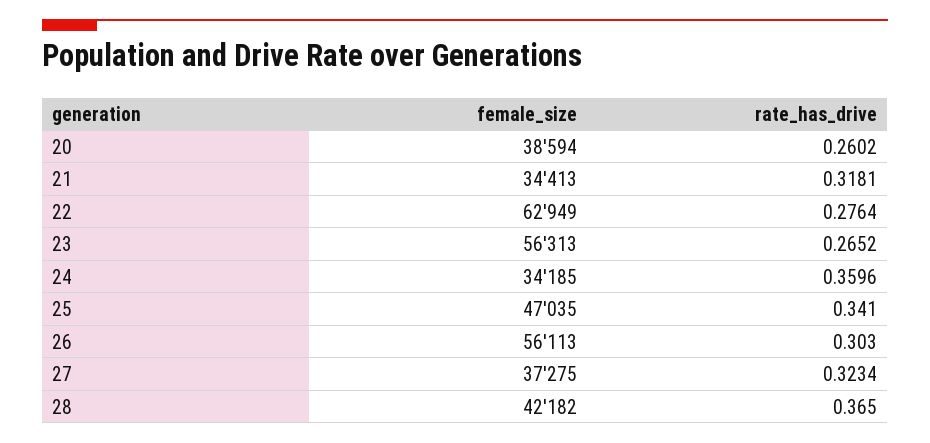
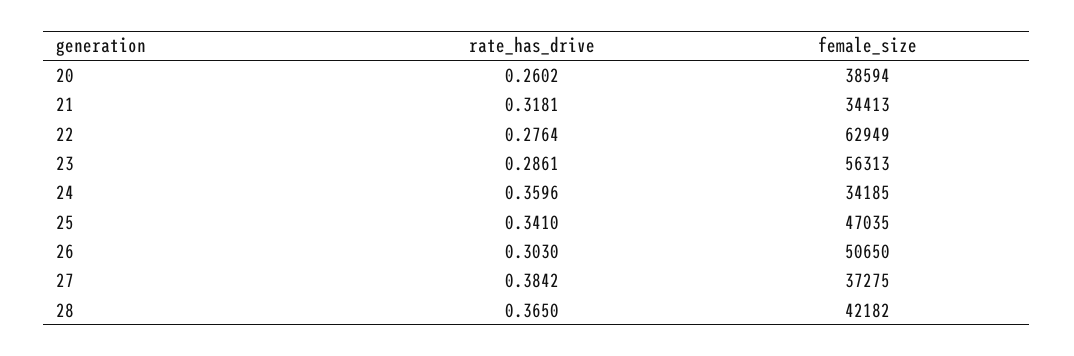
  {
    "female_size": {
      "20": 38594,
      "21": 34413,
      "22": 62949,
      "23": 56313,
      "24": 34185,
      "25": 47035,
-     "26": 56113,
+     "26": 50650,
      "27": 37275,
      "28": 42182
    },
    "rate_has_drive": {
      "20": 0.2602,
      "21": 0.3181,
      "22": 0.2764,
-     "23": 0.2652,
+     "23": 0.2861,
      "24": 0.3596,
      "25": 0.341,
      "26": 0.303,
-     "27": 0.3234,
+     "27": 0.3842,
      "28": 0.365
    }
  }

